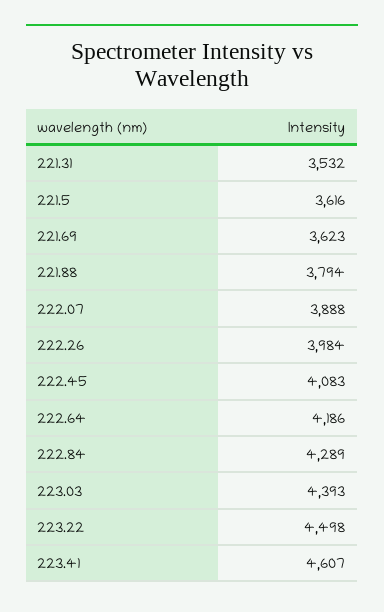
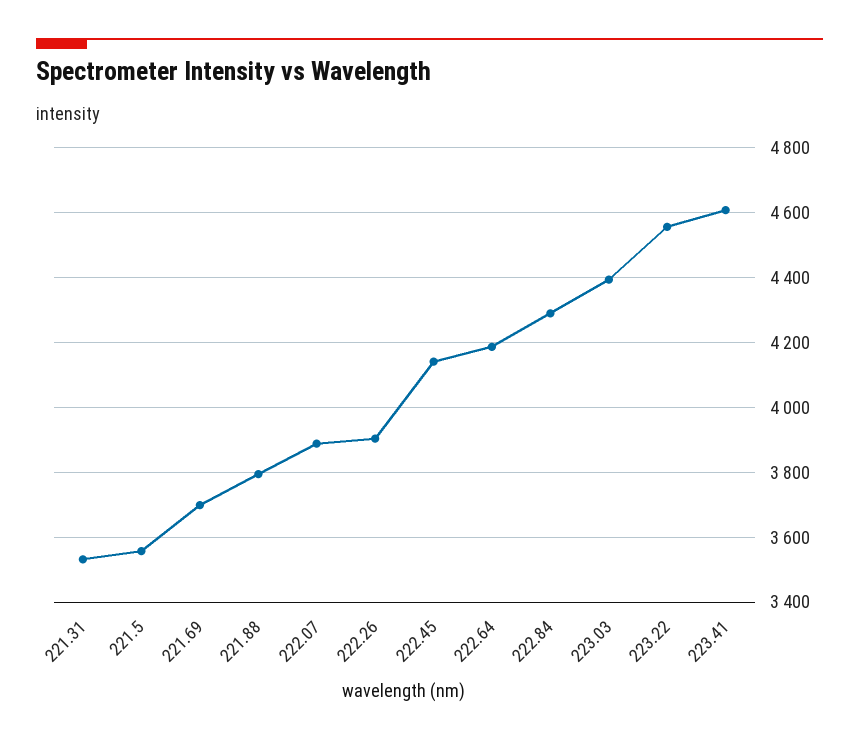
  {
    "221.31": 3532,
-   "221.5": 3616,
+   "221.5": 3560,
-   "221.69": 3623,
+   "221.69": 3700,
    "221.88": 3794,
    "222.07": 3888,
-   "222.26": 3984,
+   "222.26": 3900,
-   "222.45": 4083,
+   "222.45": 4140,
    "222.64": 4186,
    "222.84": 4289,
    "223.03": 4393,
-   "223.22": 4498,
+   "223.22": 4560,
    "223.41": 4607
  }

